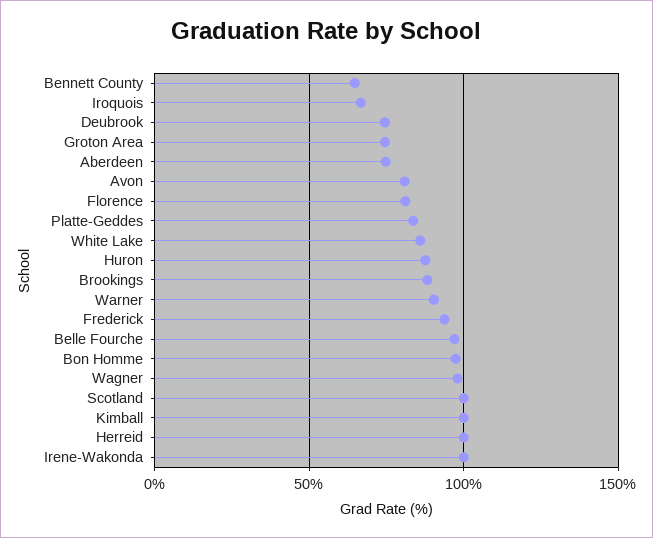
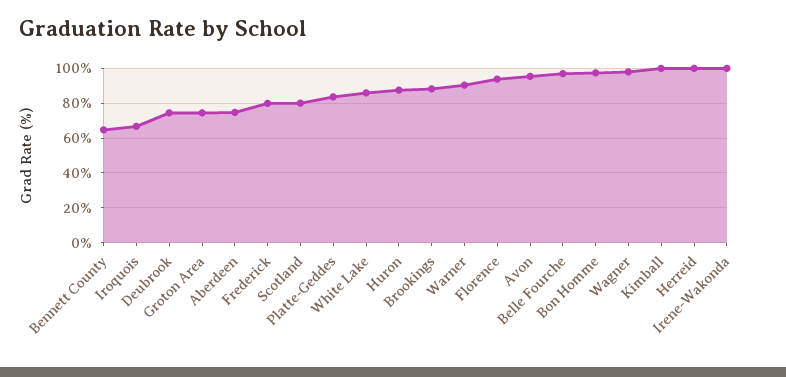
  {
    "Bennett County": 65,
    "Iroquois": 65,
    "Deubrook": 75,
    "Groton Area": 75,
    "Aberdeen": 75,
-   "Avon": 80,
+   "Avon": 95,
-   "Florence": 80,
+   "Florence": 95,
    "Platte-Geddes": 85,
    "White Lake": 85,
    "Huron": 90,
    "Brookings": 90,
    "Warner": 90,
-   "Frederick": 95,
+   "Frederick": 80,
    "Belle Fourche": 95,
    "Bon Homme": 95,
    "Wagner": 100,
-   "Scotland": 100,
+   "Scotland": 80,
    "Kimball": 100,
    "Herreid": 100,
    "Irene-Wakonda": 100
  }

